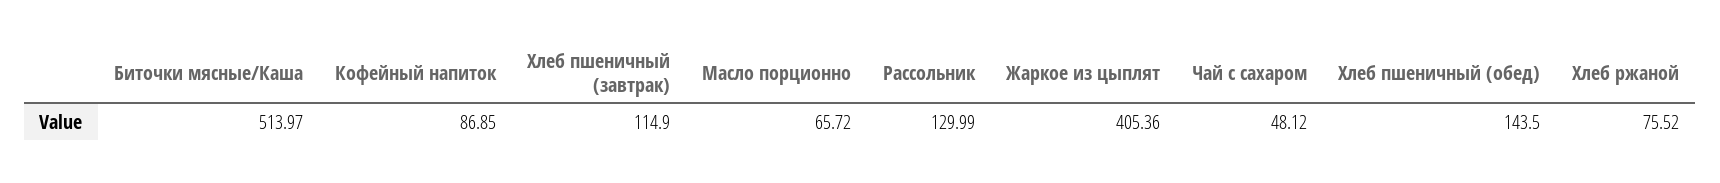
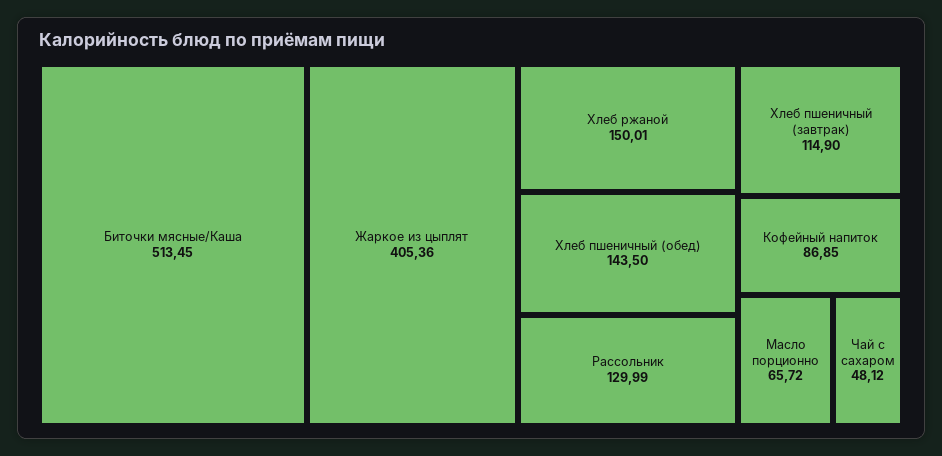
  {
-   "Биточки мясные/Каша": 513.97,
+   "Биточки мясные/Каша": 513.45,
    "Кофейный напиток": 86.85,
    "Хлеб пшеничный (завтрак)": 114.9,
    "Масло порционно": 65.72,
    "Рассольник": 129.99,
    "Жаркое из цыплят": 405.36,
    "Чай с сахаром": 48.12,
    "Хлеб пшеничный (обед)": 143.5,
-   "Хлеб ржаной": 75.52
+   "Хлеб ржаной": 150.01
  }

